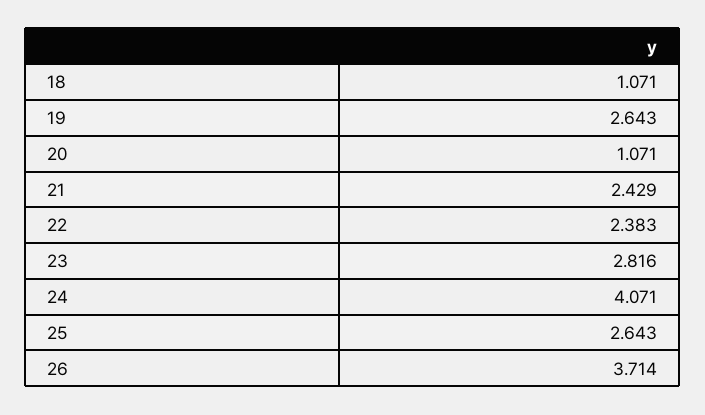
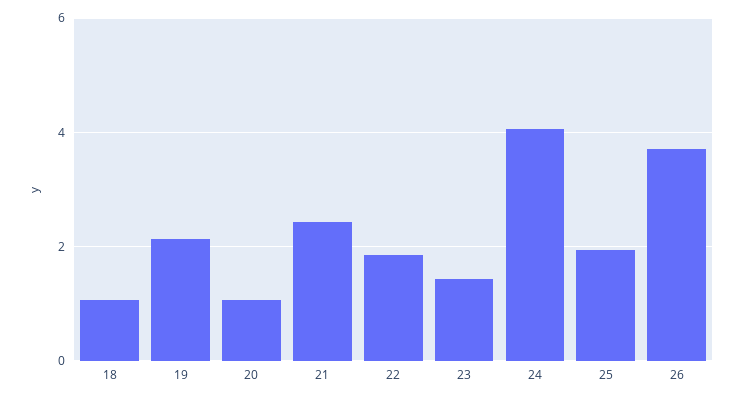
  {
    "18": 1.071,
-   "19": 2.643,
+   "19": 2.2,
    "20": 1.071,
    "21": 2.429,
-   "22": 2.383,
+   "22": 1.8,
-   "23": 2.816,
+   "23": 1.4,
    "24": 4.071,
-   "25": 2.643,
+   "25": 2,
    "26": 3.714
  }

